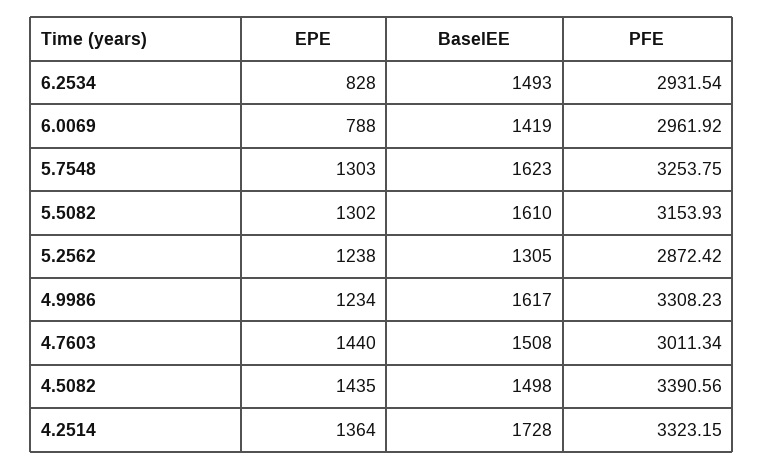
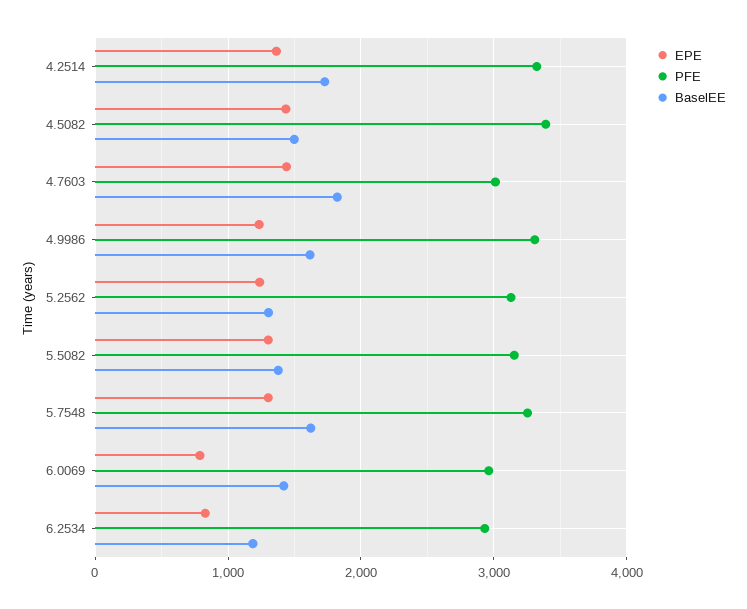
  {
    "EPE": {
      "6.2534": 828,
      "6.0069": 788,
      "5.7548": 1303,
      "5.5082": 1302,
      "5.2562": 1238,
      "4.9986": 1234,
      "4.7603": 1440,
      "4.5082": 1435,
      "4.2514": 1364
    },
    "BaselEE": {
-     "6.2534": 1493,
+     "6.2534": 1200,
      "6.0069": 1419,
      "5.7548": 1623,
-     "5.5082": 1610,
+     "5.5082": 1400,
      "5.2562": 1305,
      "4.9986": 1617,
-     "4.7603": 1508,
+     "4.7603": 1800,
      "4.5082": 1498,
      "4.2514": 1728
    },
    "PFE": {
      "6.2534": 2931.54,
      "6.0069": 2961.92,
      "5.7548": 3253.75,
      "5.5082": 3153.93,
-     "5.2562": 2872.42,
+     "5.2562": 3100,
      "4.9986": 3308.23,
      "4.7603": 3011.34,
      "4.5082": 3390.56,
      "4.2514": 3323.15
    }
  }

